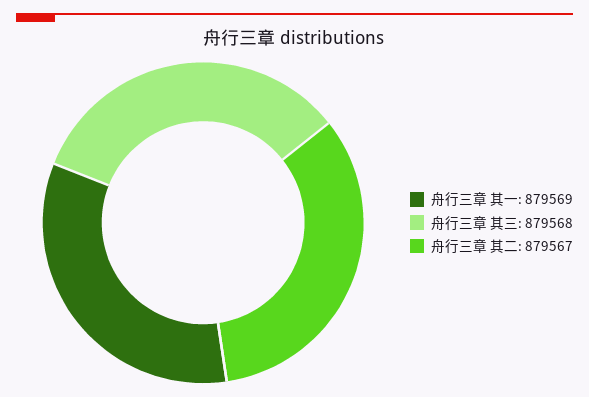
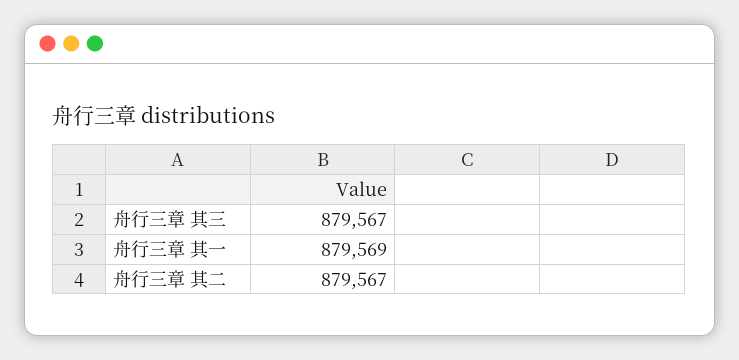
  {
    "舟行三章 其一": 879569,
-   "舟行三章 其三": 879568,
+   "舟行三章 其三": 879567,
    "舟行三章 其二": 879567
  }

